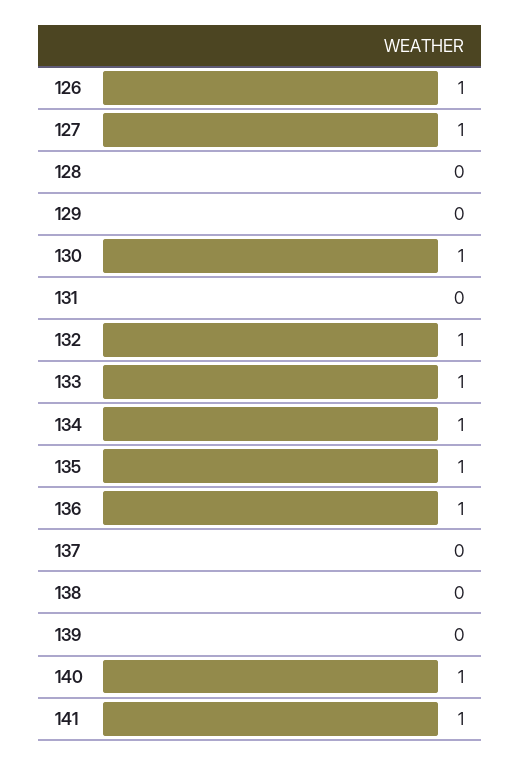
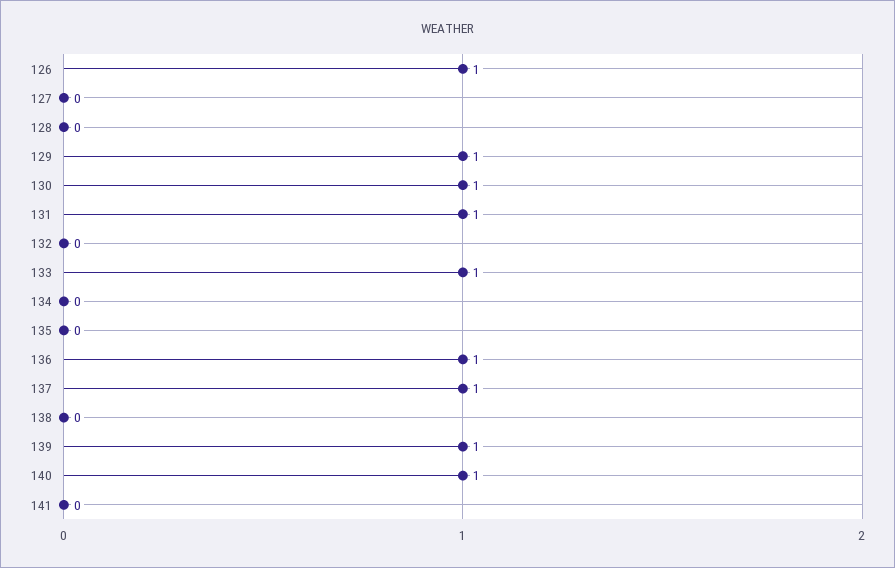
  {
    "126": 1,
-   "127": 1,
+   "127": 0,
    "128": 0,
-   "129": 0,
+   "129": 1,
    "130": 1,
-   "131": 0,
+   "131": 1,
-   "132": 1,
+   "132": 0,
    "133": 1,
-   "134": 1,
+   "134": 0,
-   "135": 1,
+   "135": 0,
    "136": 1,
-   "137": 0,
+   "137": 1,
    "138": 0,
-   "139": 0,
+   "139": 1,
    "140": 1,
-   "141": 1
+   "141": 0
  }

